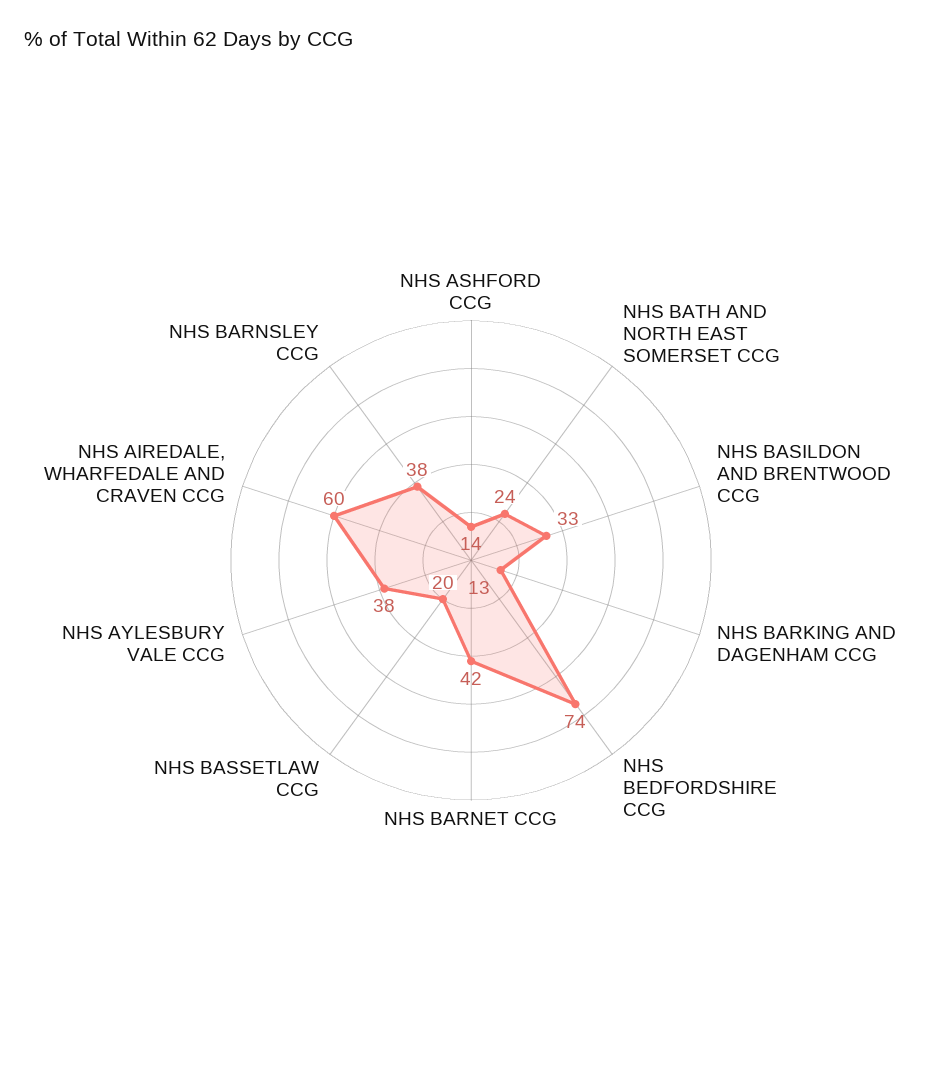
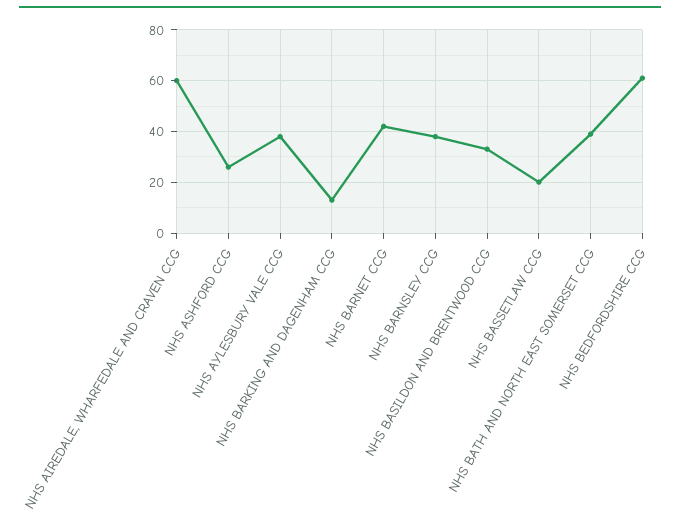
  {
-   "NHS ASHFORD CCG": 14,
+   "NHS ASHFORD CCG": 25,
-   "NHS BATH AND NORTH EAST SOMERSET CCG": 24,
+   "NHS BATH AND NORTH EAST SOMERSET CCG": 40,
    "NHS BASILDON AND BRENTWOOD CCG": 33,
    "NHS BARKING AND DAGENHAM CCG": 13,
-   "NHS BEDFORDSHIRE CCG": 74,
+   "NHS BEDFORDSHIRE CCG": 60,
    "NHS BARNET CCG": 42,
    "NHS BASSETLAW CCG": 20,
    "NHS AYLESBURY VALE CCG": 38,
    "NHS AIREDALE, WHARFEDALE AND CRAVEN CCG": 60,
    "NHS BARNSLEY CCG": 38
  }

